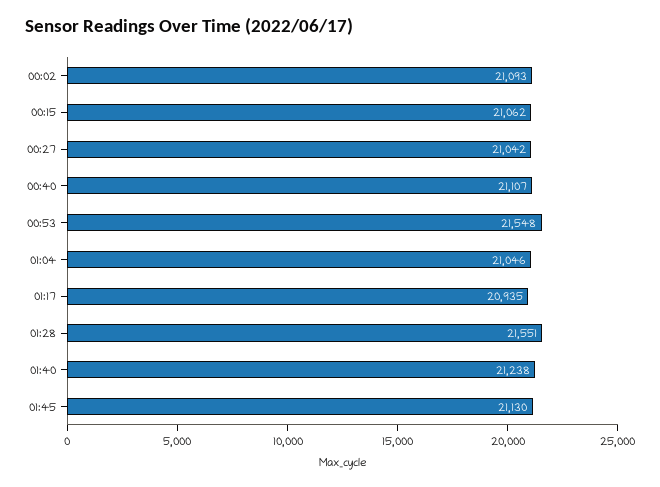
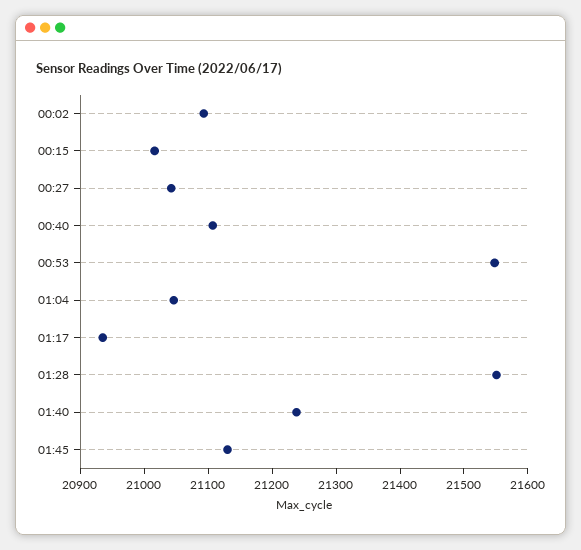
  {
    "00:02": 21093,
-   "00:15": 21062,
+   "00:15": 21020,
    "00:27": 21042,
    "00:40": 21107,
    "00:53": 21548,
    "01:04": 21046,
    "01:17": 20935,
    "01:28": 21551,
    "01:40": 21238,
    "01:45": 21130
  }

